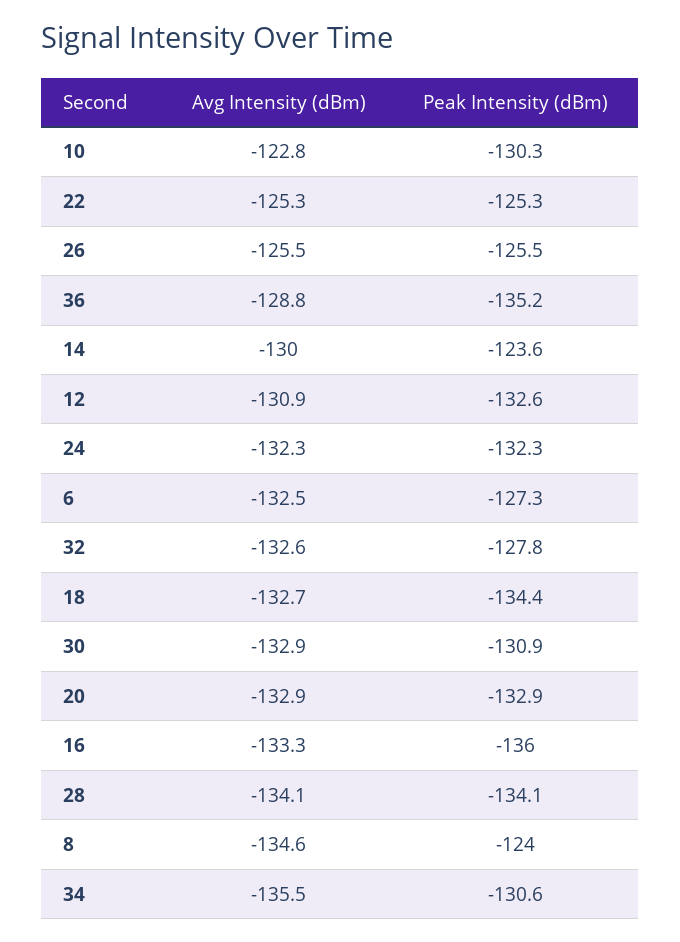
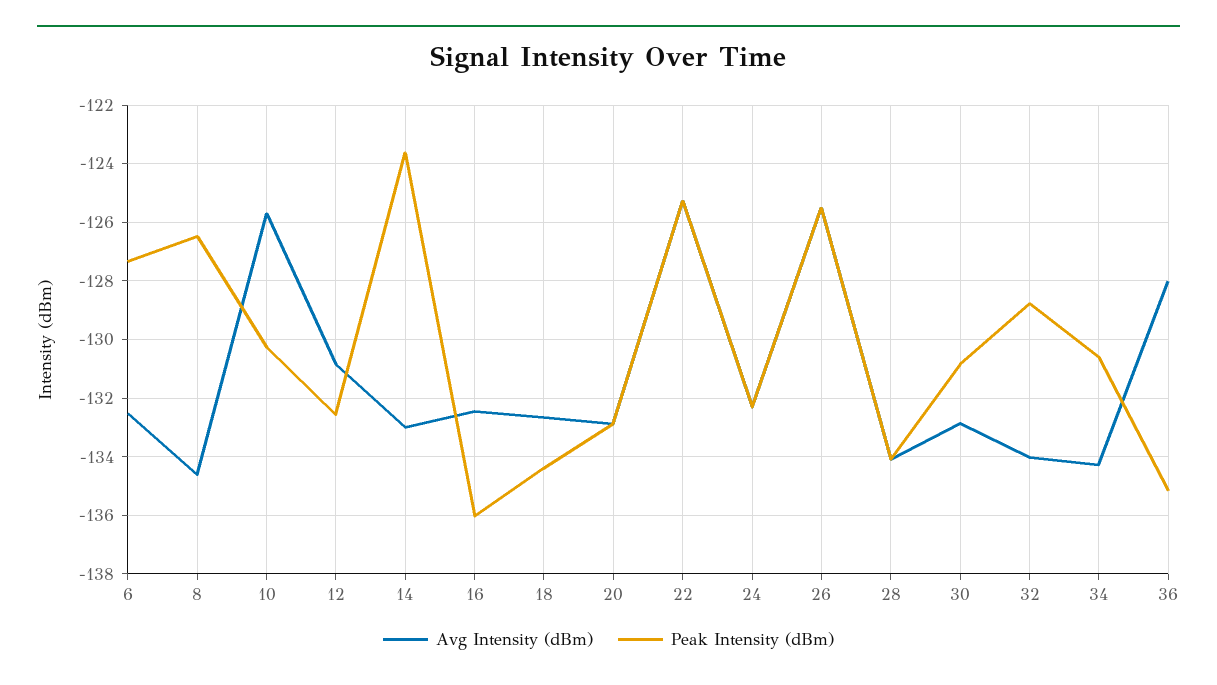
  {
    "Avg Intensity (dBm)": {
-     "10": -122.8,
+     "10": -125.75,
      "22": -125.3,
      "26": -125.5,
-     "36": -128.8,
+     "36": -128,
-     "14": -130,
+     "14": -133,
      "12": -130.9,
      "24": -132.3,
      "6": -132.5,
-     "32": -132.6,
+     "32": -134,
      "18": -132.7,
      "30": -132.9,
      "20": -132.9,
-     "16": -133.3,
+     "16": -132.5,
      "28": -134.1,
      "8": -134.6,
-     "34": -135.5
+     "34": -134.25
    },
    "Peak Intensity (dBm)": {
      "10": -130.3,
      "22": -125.3,
      "26": -125.5,
      "36": -135.2,
      "14": -123.6,
      "12": -132.6,
      "24": -132.3,
      "6": -127.3,
-     "32": -127.8,
+     "32": -128.75,
      "18": -134.4,
      "30": -130.9,
      "20": -132.9,
      "16": -136,
      "28": -134.1,
-     "8": -124,
+     "8": -126.5,
      "34": -130.6
    }
  }

